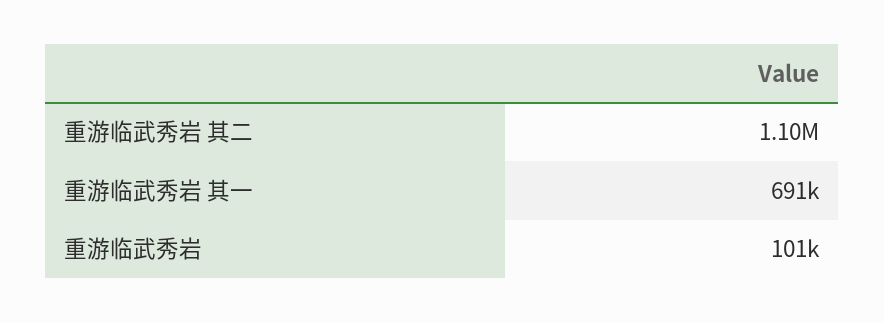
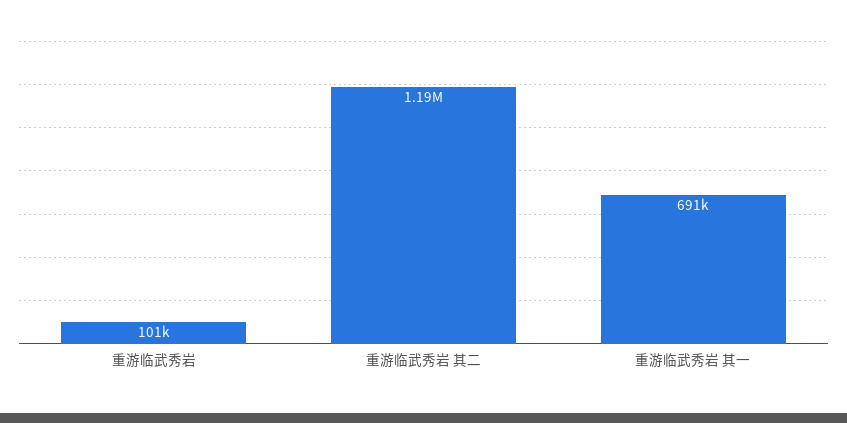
  {
-   "重游临武秀岩 其二": 1100000,
+   "重游临武秀岩 其二": 1190000,
    "重游临武秀岩 其一": 691000,
    "重游临武秀岩": 101000
  }

